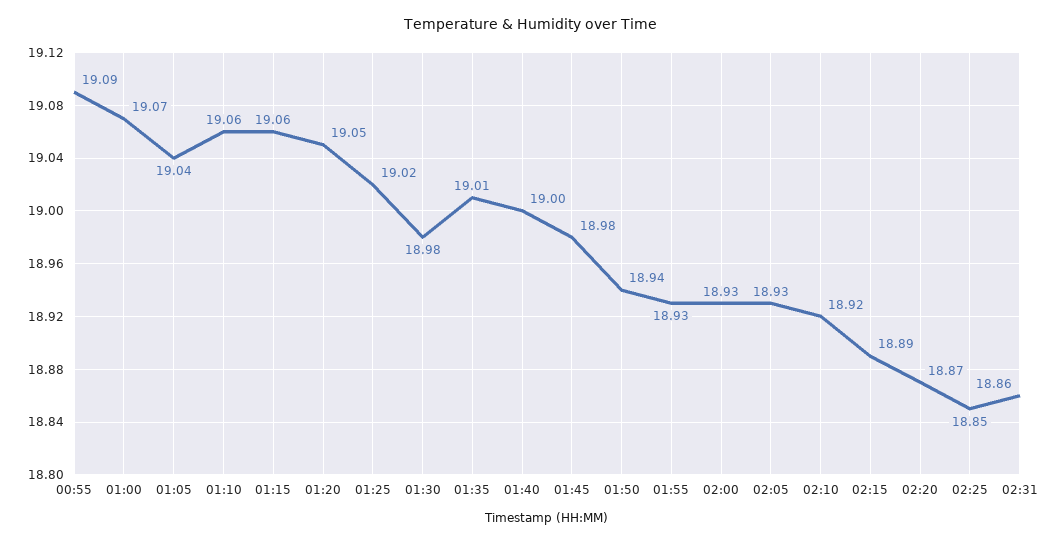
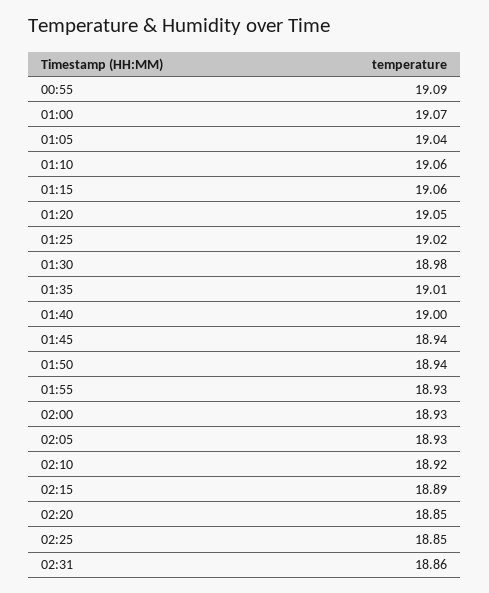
  {
    "00:55": 19.09,
    "01:00": 19.07,
    "01:05": 19.04,
    "01:10": 19.06,
    "01:15": 19.06,
    "01:20": 19.05,
    "01:25": 19.02,
    "01:30": 18.98,
    "01:35": 19.01,
    "01:40": 19,
-   "01:45": 18.98,
+   "01:45": 18.94,
    "01:50": 18.94,
    "01:55": 18.93,
    "02:00": 18.93,
    "02:05": 18.93,
    "02:10": 18.92,
    "02:15": 18.89,
-   "02:20": 18.87,
+   "02:20": 18.85,
    "02:25": 18.85,
    "02:31": 18.86
  }

